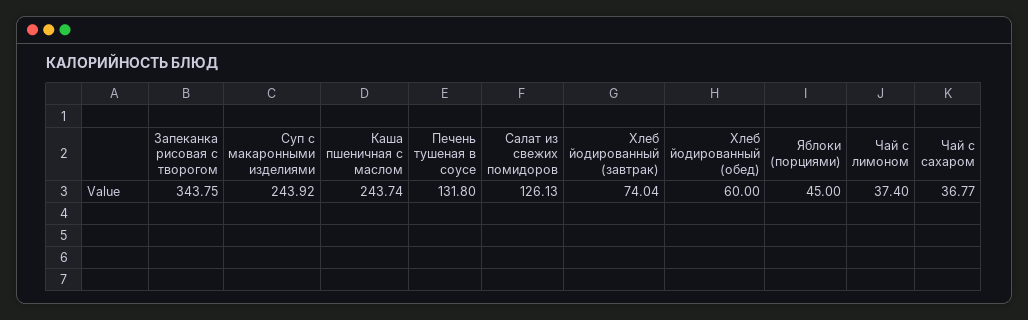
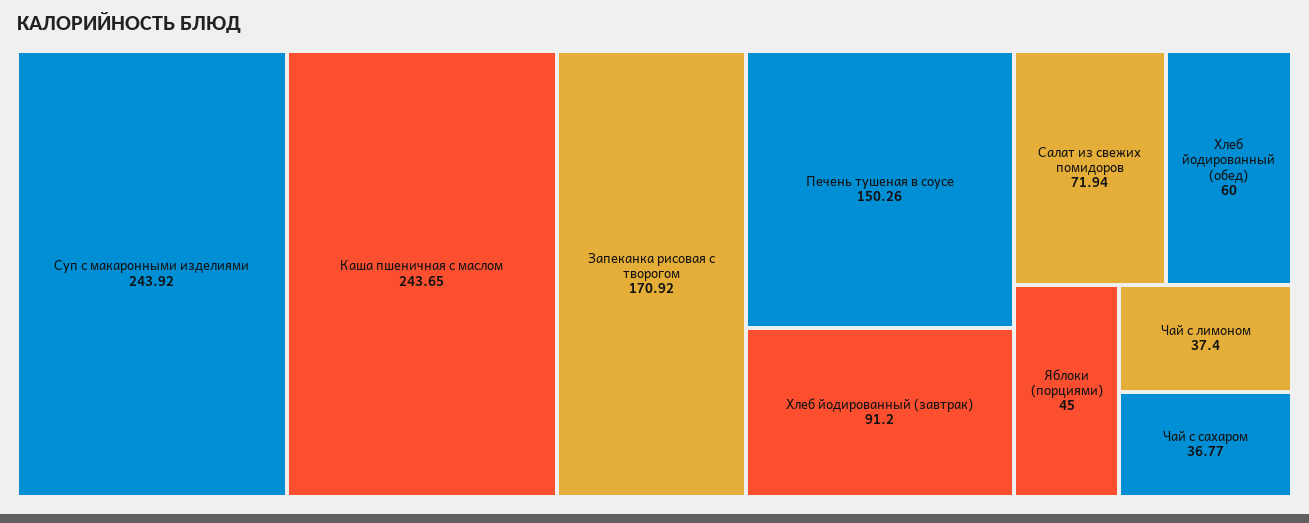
  {
-   "Запеканка рисовая с творогом": 343.75,
+   "Запеканка рисовая с творогом": 170.92,
    "Суп с макаронными изделиями": 243.92,
-   "Каша пшеничная с маслом": 243.74,
+   "Каша пшеничная с маслом": 243.65,
-   "Печень тушеная в соусе": 131.8,
+   "Печень тушеная в соусе": 150.26,
-   "Салат из свежих помидоров": 126.13,
+   "Салат из свежих помидоров": 71.94,
-   "Хлеб йодированный (завтрак)": 74.04,
+   "Хлеб йодированный (завтрак)": 91.2,
    "Хлеб йодированный (обед)": 60,
    "Яблоки (порциями)": 45,
    "Чай с лимоном": 37.4,
    "Чай с сахаром": 36.77
  }

